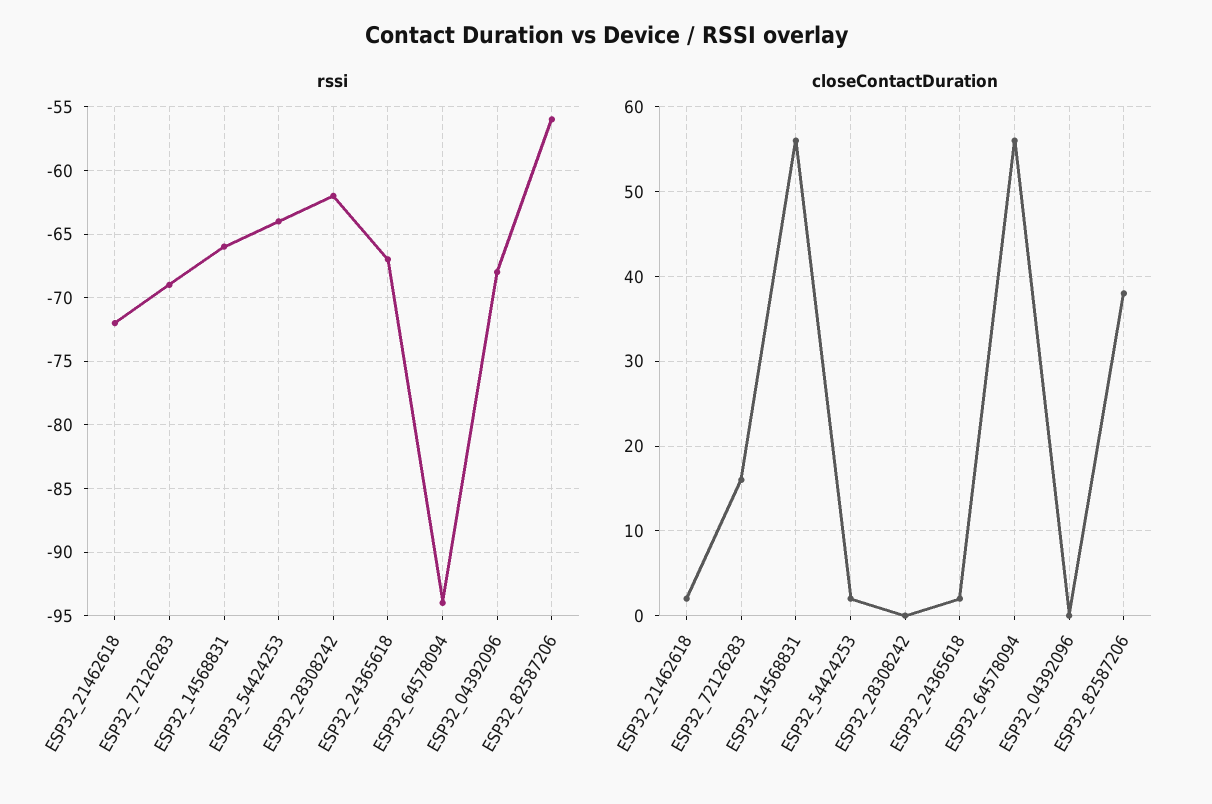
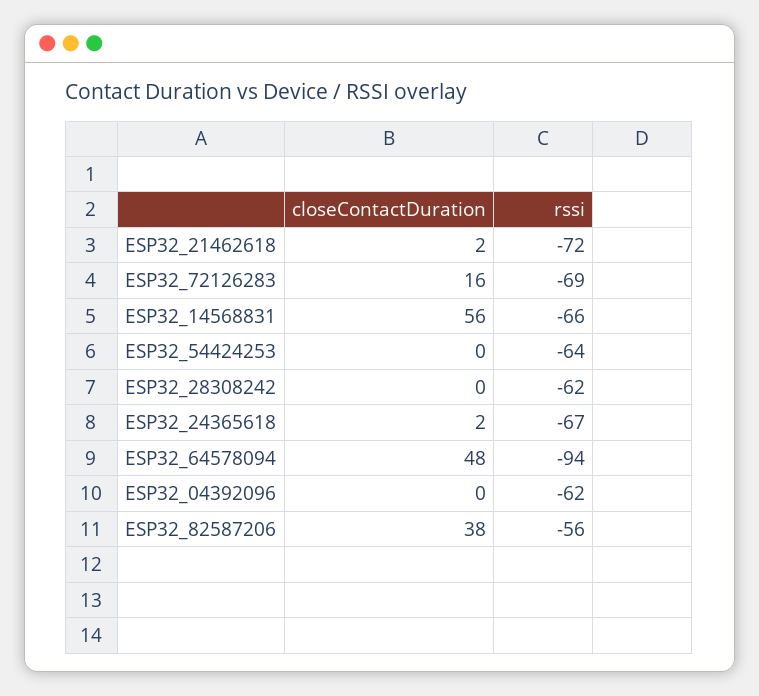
  {
    "rssi": {
      "ESP32_21462618": -72,
      "ESP32_72126283": -69,
      "ESP32_14568831": -66,
      "ESP32_54424253": -64,
      "ESP32_28308242": -62,
      "ESP32_24365618": -67,
      "ESP32_64578094": -94,
-     "ESP32_04392096": -68,
+     "ESP32_04392096": -62,
      "ESP32_82587206": -56
    },
    "closeContactDuration": {
      "ESP32_21462618": 2,
      "ESP32_72126283": 16,
      "ESP32_14568831": 56,
-     "ESP32_54424253": 2,
+     "ESP32_54424253": 0,
      "ESP32_28308242": 0,
      "ESP32_24365618": 2,
-     "ESP32_64578094": 56,
+     "ESP32_64578094": 48,
      "ESP32_04392096": 0,
      "ESP32_82587206": 38
    }
  }

